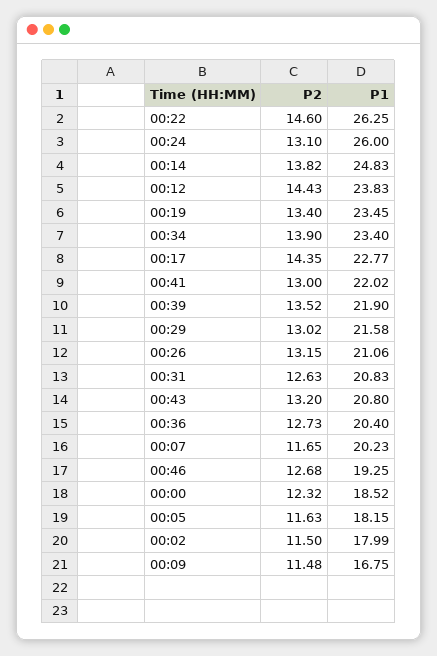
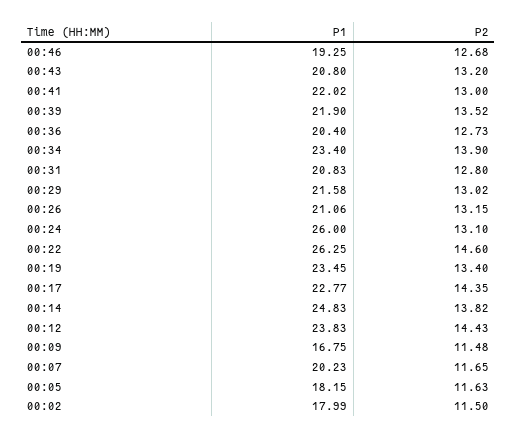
  {
    "P2": {
      "00:22": 14.6,
      "00:24": 13.1,
      "00:14": 13.82,
      "00:12": 14.43,
      "00:19": 13.4,
      "00:34": 13.9,
      "00:17": 14.35,
      "00:41": 13,
      "00:39": 13.52,
      "00:29": 13.02,
      "00:26": 13.15,
-     "00:31": 12.63,
+     "00:31": 12.8,
      "00:43": 13.2,
      "00:36": 12.73,
      "00:07": 11.65,
      "00:46": 12.68,
-     "00:00": 12.32,
      "00:05": 11.63,
      "00:02": 11.5,
      "00:09": 11.48
    },
    "P1": {
      "00:22": 26.25,
      "00:24": 26,
      "00:14": 24.83,
      "00:12": 23.83,
      "00:19": 23.45,
      "00:34": 23.4,
      "00:17": 22.77,
      "00:41": 22.02,
      "00:39": 21.9,
      "00:29": 21.58,
      "00:26": 21.06,
      "00:31": 20.83,
      "00:43": 20.8,
      "00:36": 20.4,
      "00:07": 20.23,
      "00:46": 19.25,
-     "00:00": 18.52,
      "00:05": 18.15,
      "00:02": 17.99,
      "00:09": 16.75
    }
  }

